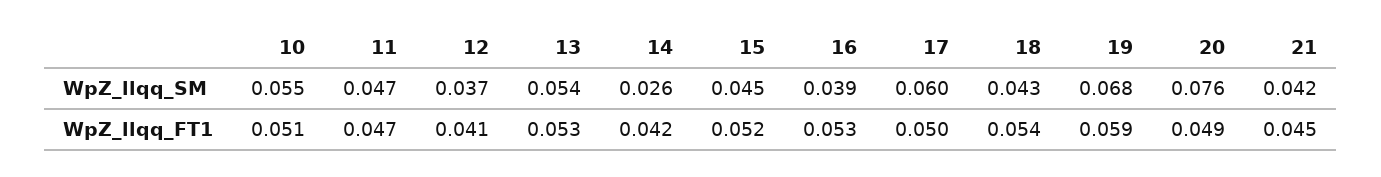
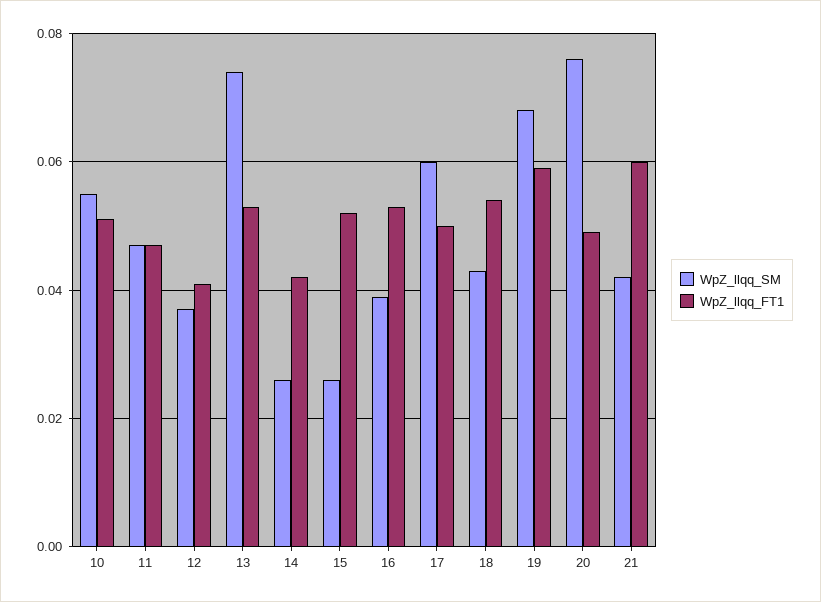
  {
    "WpZ_llqq_SM": {
      "10": 0.055,
      "11": 0.047,
      "12": 0.037,
-     "13": 0.054,
+     "13": 0.075,
      "14": 0.026,
-     "15": 0.045,
+     "15": 0.025,
      "16": 0.039,
      "17": 0.06,
      "18": 0.043,
      "19": 0.068,
      "20": 0.076,
      "21": 0.042
    },
    "WpZ_llqq_FT1": {
      "10": 0.051,
      "11": 0.047,
      "12": 0.041,
      "13": 0.053,
      "14": 0.042,
      "15": 0.052,
      "16": 0.053,
      "17": 0.05,
      "18": 0.054,
      "19": 0.059,
      "20": 0.049,
-     "21": 0.045
+     "21": 0.06
    }
  }

